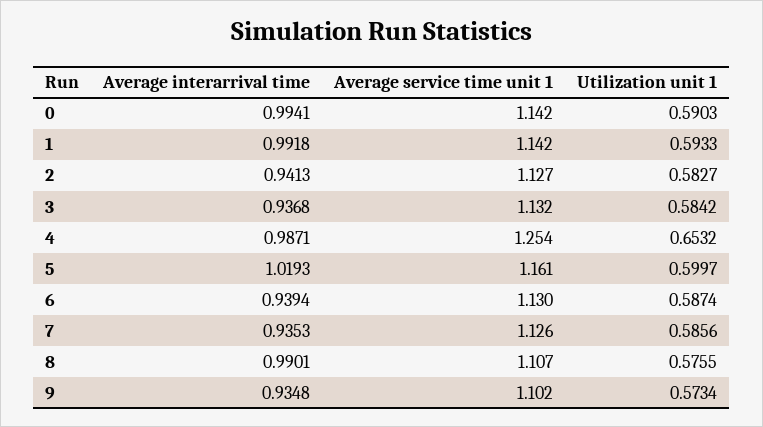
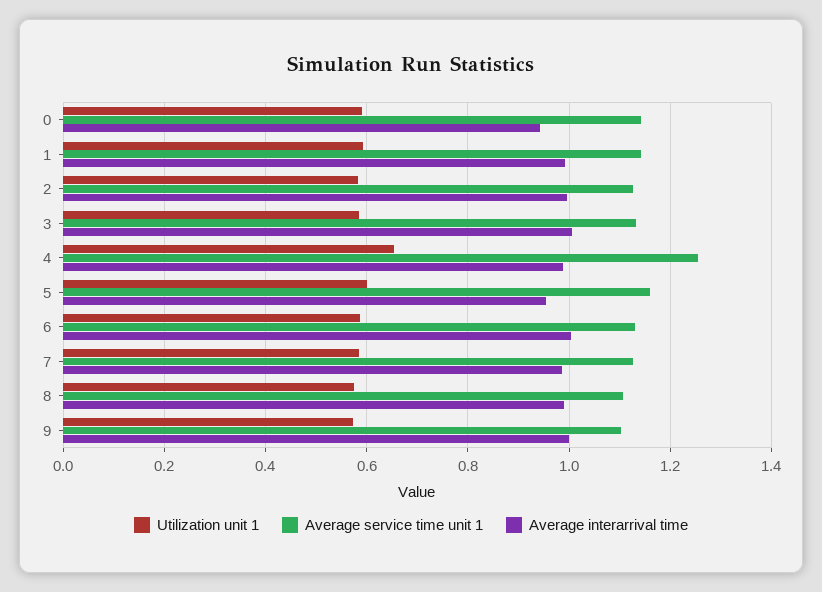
  {
    "Average interarrival time": {
-     "0": 0.9941,
+     "0": 0.94,
      "1": 0.9918,
-     "2": 0.9413,
+     "2": 1,
-     "3": 0.9368,
+     "3": 1,
      "4": 0.9871,
-     "5": 1.0193,
+     "5": 0.96,
-     "6": 0.9394,
+     "6": 1,
-     "7": 0.9353,
+     "7": 0.98,
      "8": 0.9901,
-     "9": 0.9348
+     "9": 1
    },
    "Average service time unit 1": {
      "0": 1.142,
      "1": 1.142,
      "2": 1.127,
      "3": 1.132,
      "4": 1.254,
      "5": 1.161,
      "6": 1.13,
      "7": 1.126,
      "8": 1.107,
      "9": 1.102
    },
    "Utilization unit 1": {
      "0": 0.5903,
      "1": 0.5933,
      "2": 0.5827,
      "3": 0.5842,
      "4": 0.6532,
      "5": 0.5997,
      "6": 0.5874,
      "7": 0.5856,
      "8": 0.5755,
      "9": 0.5734
    }
  }

